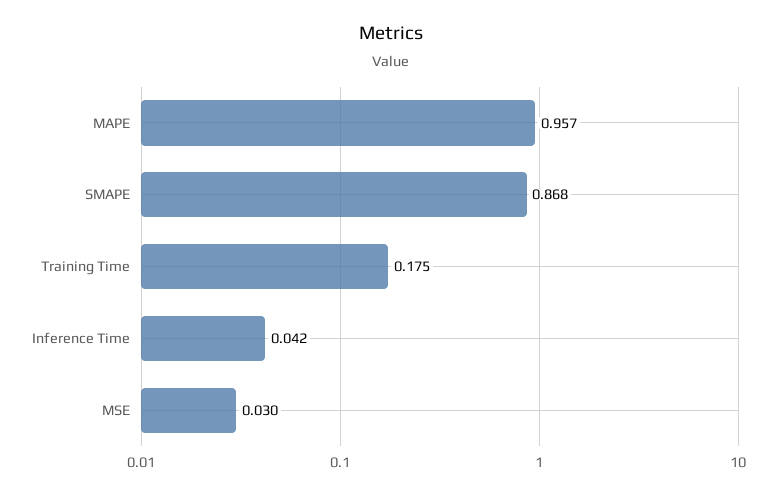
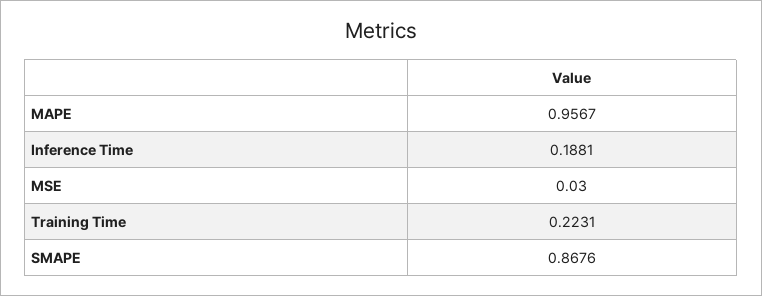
  {
    "MAPE": 0.9567,
    "SMAPE": 0.8676,
-   "Training Time": 0.175,
+   "Training Time": 0.2231,
-   "Inference Time": 0.042,
+   "Inference Time": 0.1881,
    "MSE": 0.03
  }

